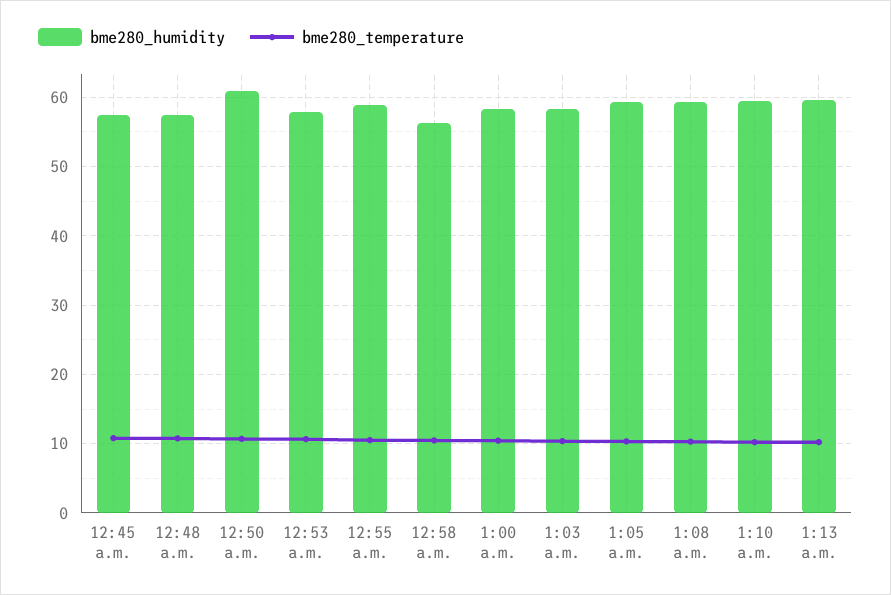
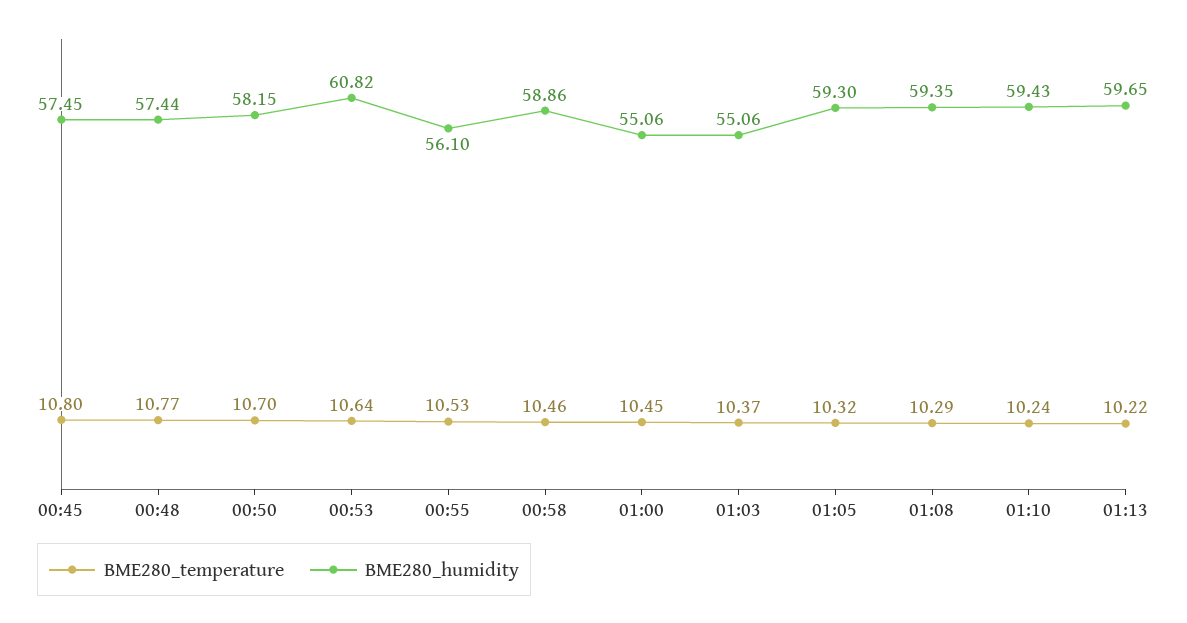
  {
    "bme280_humidity": {
      "12:45 a.m.": 57.45,
      "12:48 a.m.": 57.44,
-     "12:50 a.m.": 61,
+     "12:50 a.m.": 58.15,
-     "12:53 a.m.": 58,
+     "12:53 a.m.": 60.82,
-     "12:55 a.m.": 59,
+     "12:55 a.m.": 56.1,
-     "12:58 a.m.": 56,
+     "12:58 a.m.": 58.86,
-     "1:00 a.m.": 58,
+     "1:00 a.m.": 55.06,
-     "1:03 a.m.": 58,
+     "1:03 a.m.": 55.06,
      "1:05 a.m.": 59.3,
      "1:08 a.m.": 59.35,
      "1:10 a.m.": 59.43,
      "1:13 a.m.": 59.65
    },
    "bme280_temperature": {
      "12:45 a.m.": 10.8,
      "12:48 a.m.": 10.77,
      "12:50 a.m.": 10.7,
      "12:53 a.m.": 10.64,
      "12:55 a.m.": 10.53,
      "12:58 a.m.": 10.46,
      "1:00 a.m.": 10.45,
      "1:03 a.m.": 10.37,
      "1:05 a.m.": 10.32,
      "1:08 a.m.": 10.29,
      "1:10 a.m.": 10.24,
      "1:13 a.m.": 10.22
    }
  }

